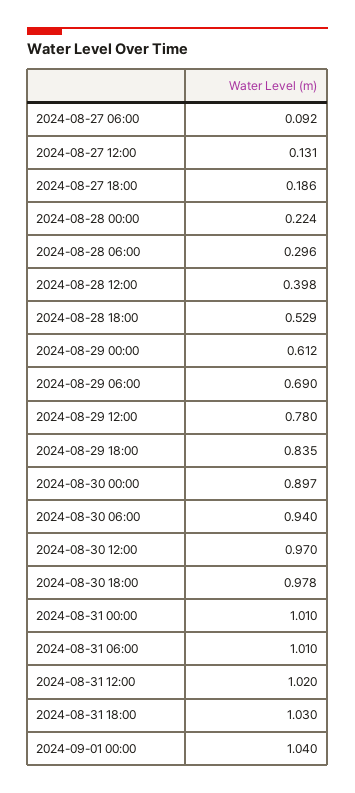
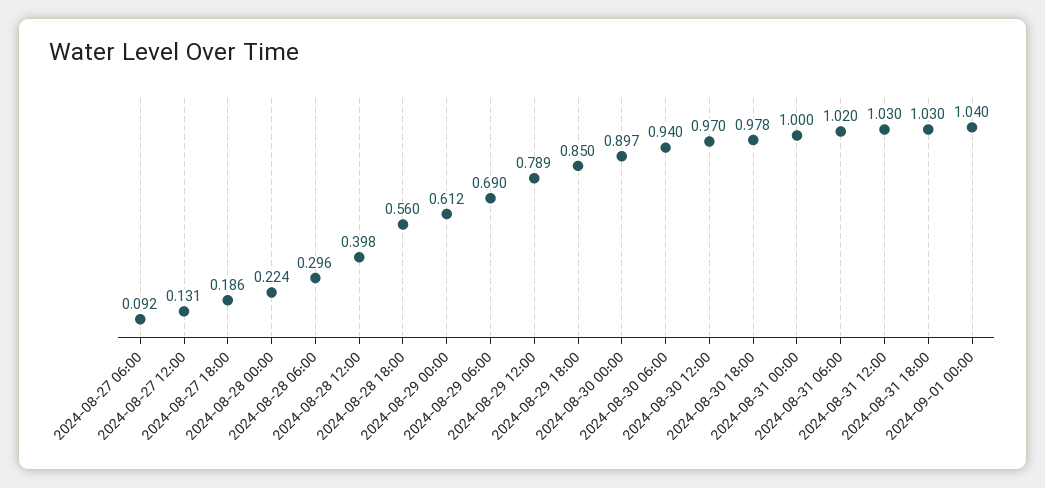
  {
    "2024-08-27 06:00": 0.092,
    "2024-08-27 12:00": 0.131,
    "2024-08-27 18:00": 0.186,
    "2024-08-28 00:00": 0.224,
    "2024-08-28 06:00": 0.296,
    "2024-08-28 12:00": 0.398,
-   "2024-08-28 18:00": 0.529,
+   "2024-08-28 18:00": 0.56,
    "2024-08-29 00:00": 0.612,
    "2024-08-29 06:00": 0.69,
-   "2024-08-29 12:00": 0.78,
+   "2024-08-29 12:00": 0.789,
-   "2024-08-29 18:00": 0.835,
+   "2024-08-29 18:00": 0.85,
    "2024-08-30 00:00": 0.897,
    "2024-08-30 06:00": 0.94,
    "2024-08-30 12:00": 0.97,
    "2024-08-30 18:00": 0.978,
-   "2024-08-31 00:00": 1.01,
+   "2024-08-31 00:00": 1,
-   "2024-08-31 06:00": 1.01,
+   "2024-08-31 06:00": 1.02,
-   "2024-08-31 12:00": 1.02,
+   "2024-08-31 12:00": 1.03,
    "2024-08-31 18:00": 1.03,
    "2024-09-01 00:00": 1.04
  }

